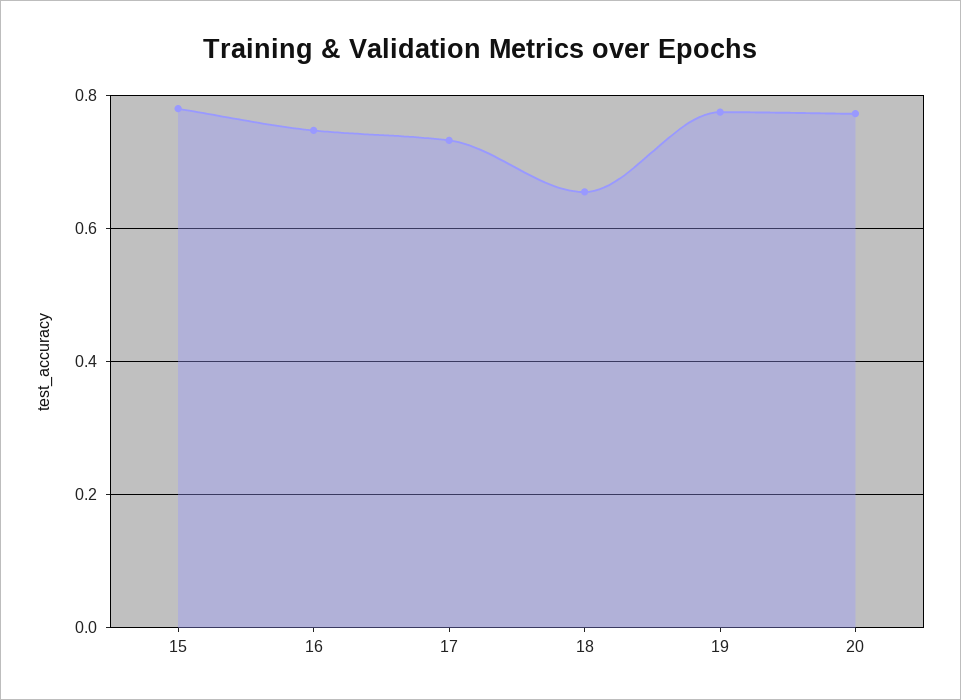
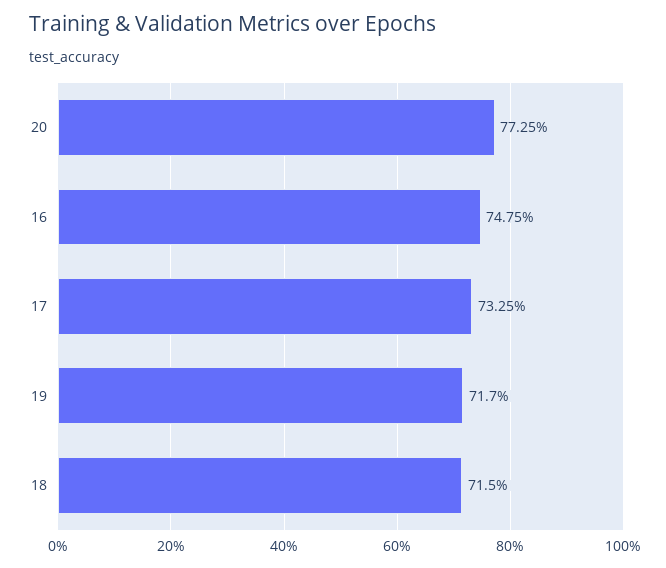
  {
-   "15": 0.78,
    "16": 0.7475,
    "17": 0.7325,
-   "18": 0.66,
+   "18": 0.715,
-   "19": 0.78,
+   "19": 0.717,
    "20": 0.7725
  }

